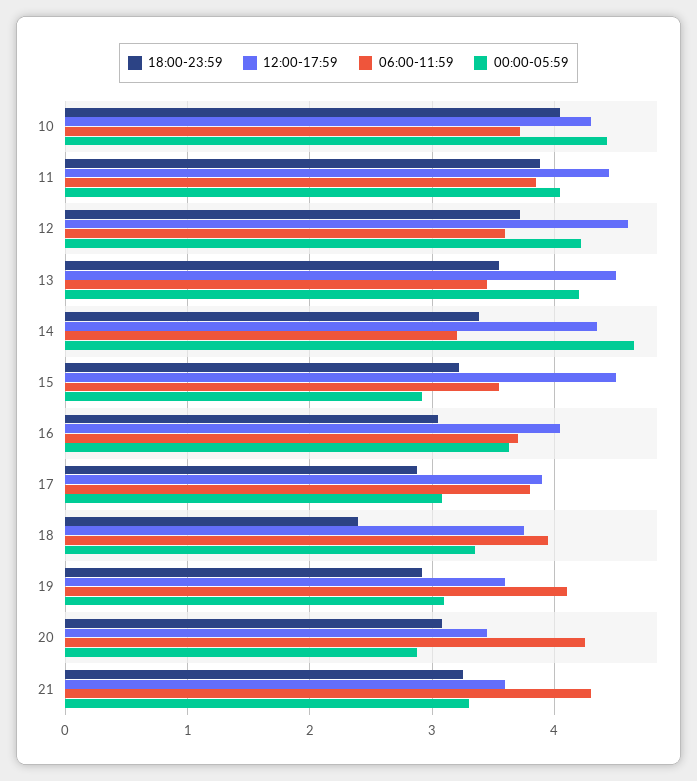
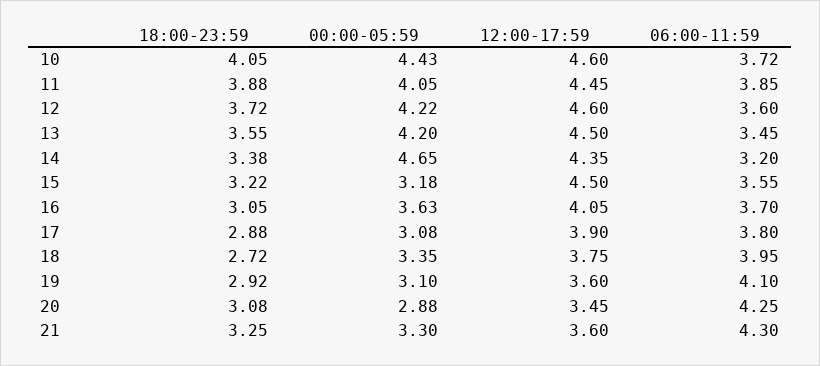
  {
    "18:00-23:59": {
      "10": 4.05,
      "11": 3.88,
      "12": 3.72,
      "13": 3.55,
      "14": 3.38,
      "15": 3.22,
      "16": 3.05,
      "17": 2.88,
-     "18": 2.4,
+     "18": 2.72,
      "19": 2.92,
      "20": 3.08,
      "21": 3.25
    },
    "12:00-17:59": {
-     "10": 4.3,
+     "10": 4.6,
      "11": 4.45,
      "12": 4.6,
      "13": 4.5,
      "14": 4.35,
      "15": 4.5,
      "16": 4.05,
      "17": 3.9,
      "18": 3.75,
      "19": 3.6,
      "20": 3.45,
      "21": 3.6
    },
    "06:00-11:59": {
      "10": 3.72,
      "11": 3.85,
      "12": 3.6,
      "13": 3.45,
      "14": 3.2,
      "15": 3.55,
      "16": 3.7,
      "17": 3.8,
      "18": 3.95,
      "19": 4.1,
      "20": 4.25,
      "21": 4.3
    },
    "00:00-05:59": {
      "10": 4.43,
      "11": 4.05,
      "12": 4.22,
      "13": 4.2,
      "14": 4.65,
-     "15": 2.9,
+     "15": 3.18,
      "16": 3.63,
      "17": 3.08,
      "18": 3.35,
      "19": 3.1,
      "20": 2.88,
      "21": 3.3
    }
  }

